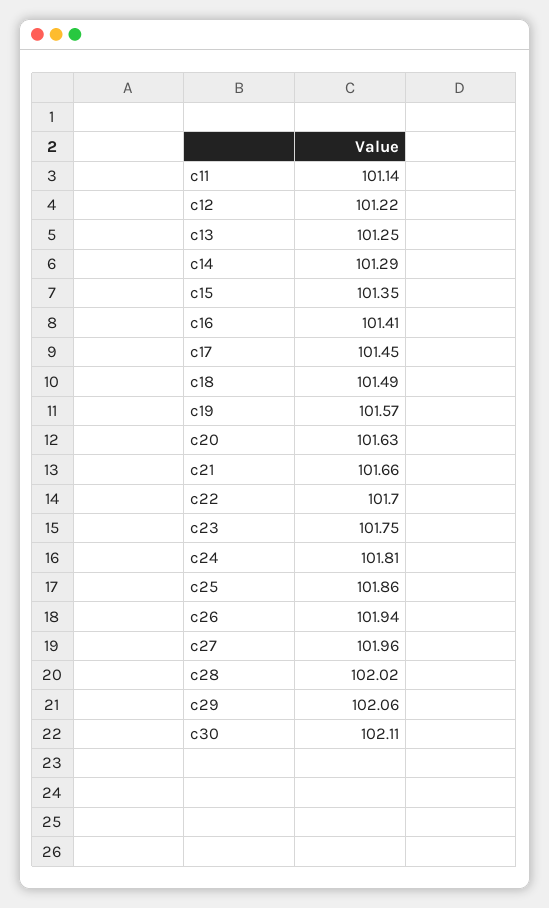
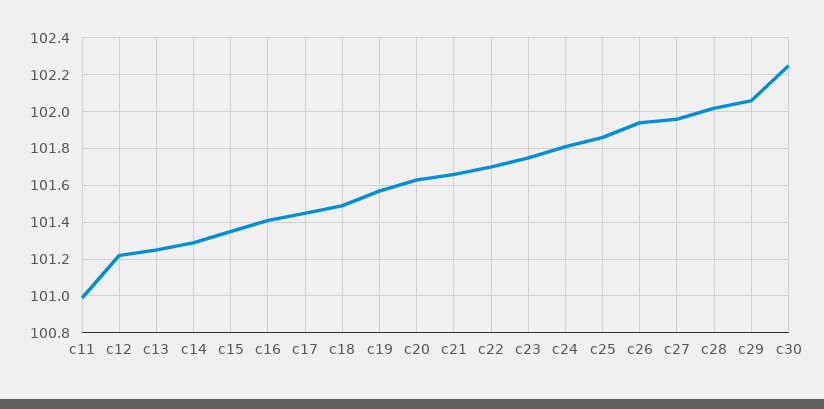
  {
-   "c11": 101.14,
+   "c11": 101,
    "c12": 101.22,
    "c13": 101.25,
    "c14": 101.29,
    "c15": 101.35,
    "c16": 101.41,
    "c17": 101.45,
    "c18": 101.49,
    "c19": 101.57,
    "c20": 101.63,
    "c21": 101.66,
    "c22": 101.7,
    "c23": 101.75,
    "c24": 101.81,
    "c25": 101.86,
    "c26": 101.94,
    "c27": 101.96,
    "c28": 102.02,
    "c29": 102.06,
-   "c30": 102.11
+   "c30": 102.25
  }

